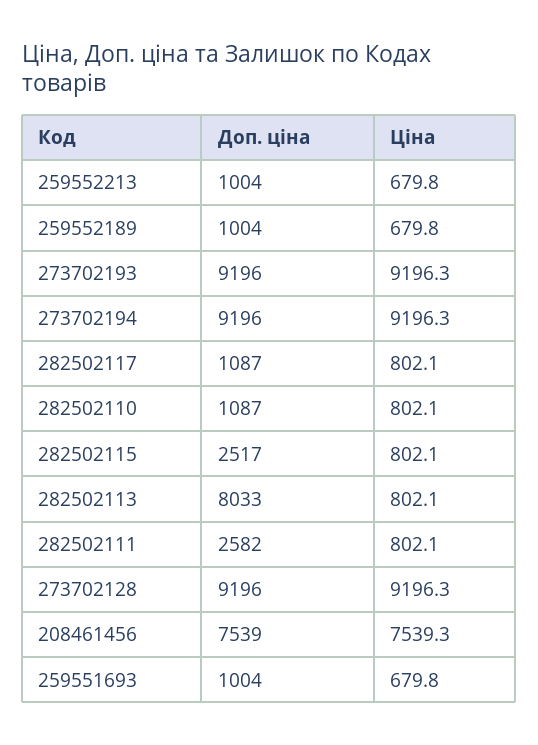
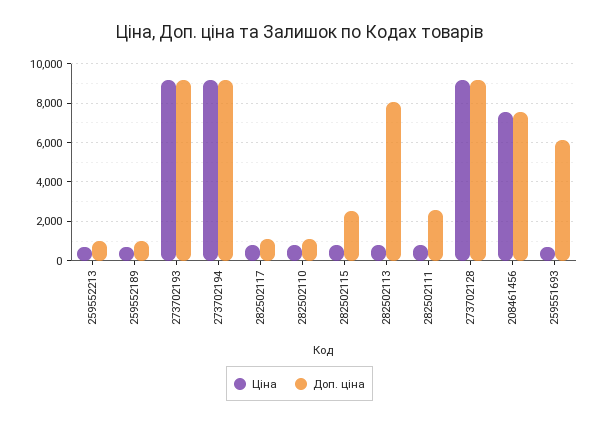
  {
    "Доп. ціна": {
      "259552213": 1004,
      "259552189": 1004,
      "273702193": 9196,
      "273702194": 9196,
      "282502117": 1087,
      "282502110": 1087,
      "282502115": 2517,
      "282502113": 8033,
      "282502111": 2582,
      "273702128": 9196,
      "208461456": 7539,
-     "259551693": 1004
+     "259551693": 6000
    },
    "Ціна": {
      "259552213": 679.8,
      "259552189": 679.8,
      "273702193": 9196.3,
      "273702194": 9196.3,
      "282502117": 802.1,
      "282502110": 802.1,
      "282502115": 802.1,
      "282502113": 802.1,
      "282502111": 802.1,
      "273702128": 9196.3,
      "208461456": 7539.3,
      "259551693": 679.8
    }
  }

